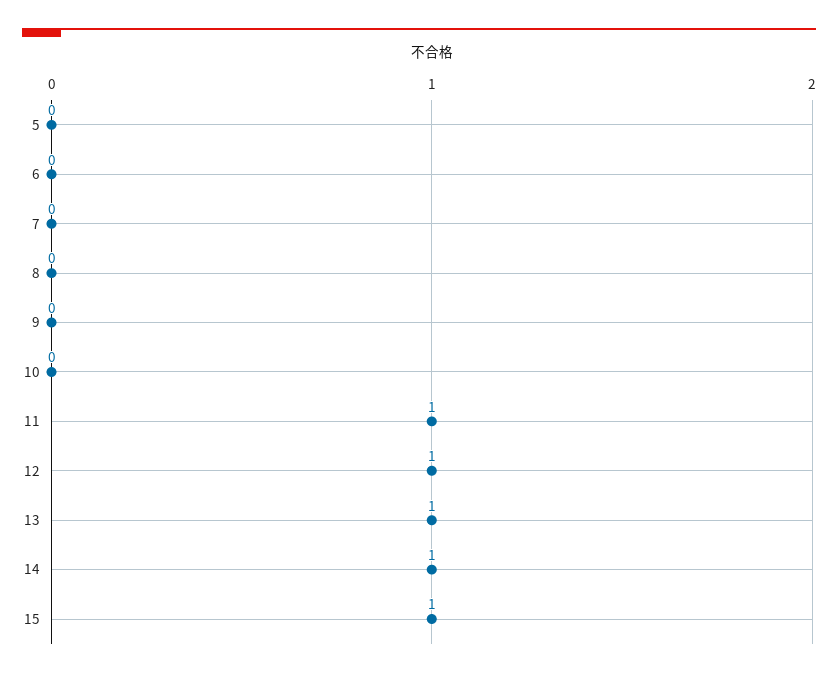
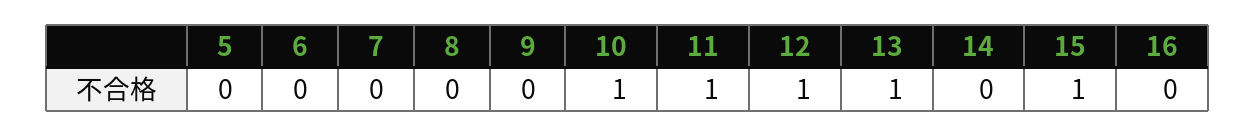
  {
    "5": 0,
    "6": 0,
    "7": 0,
    "8": 0,
    "9": 0,
-   "10": 0,
+   "10": 1,
    "11": 1,
    "12": 1,
    "13": 1,
-   "14": 1,
+   "14": 0,
-   "15": 1
+   "15": 1,
+   "16": 0
  }

